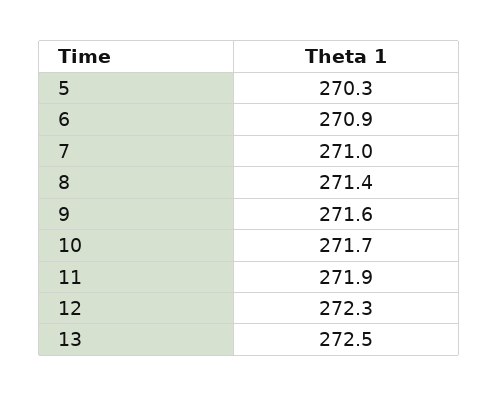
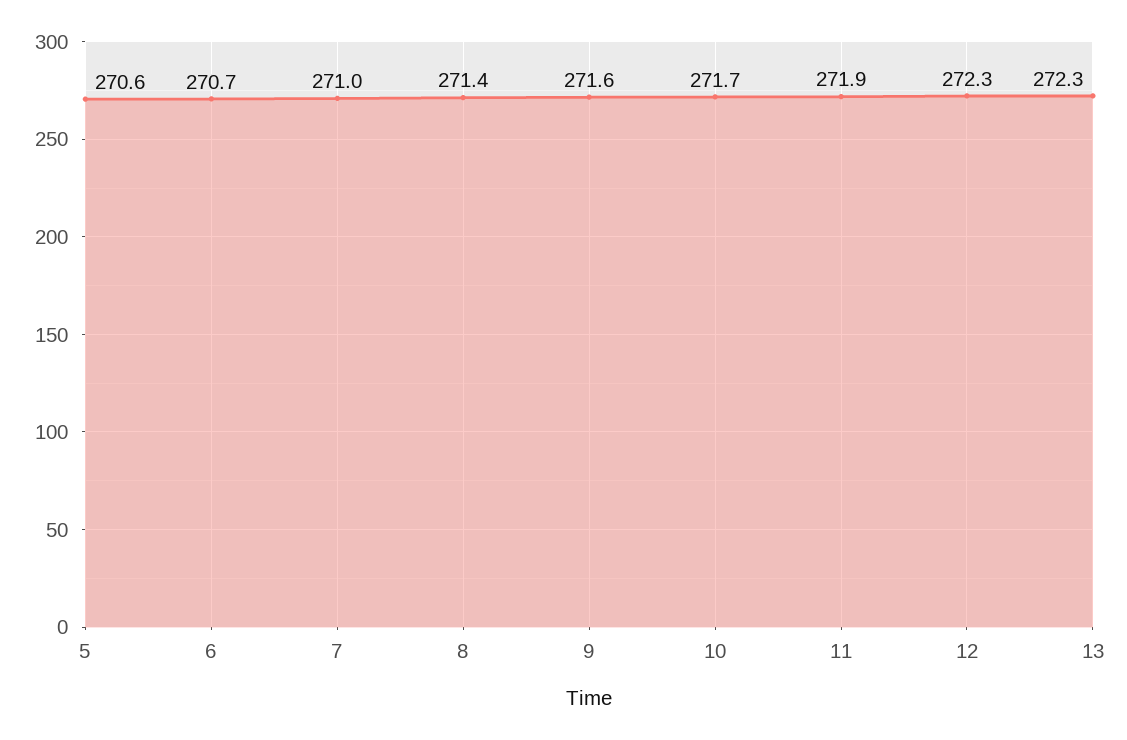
  {
-   "5": 270.3,
+   "5": 270.6,
-   "6": 270.9,
+   "6": 270.7,
    "7": 271,
    "8": 271.4,
    "9": 271.6,
    "10": 271.7,
    "11": 271.9,
    "12": 272.3,
-   "13": 272.5
+   "13": 272.3
  }

